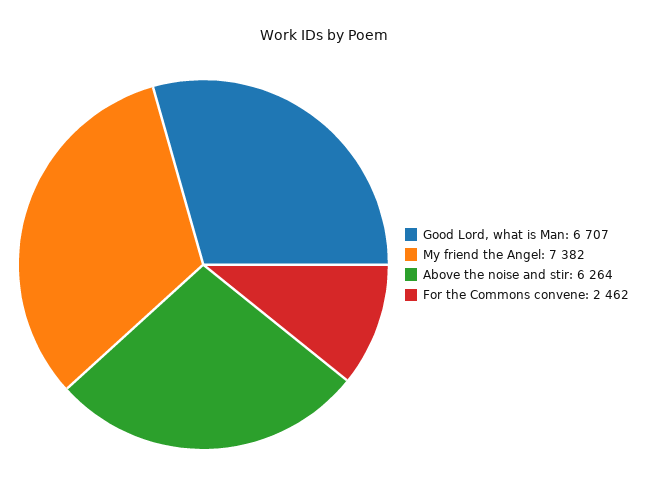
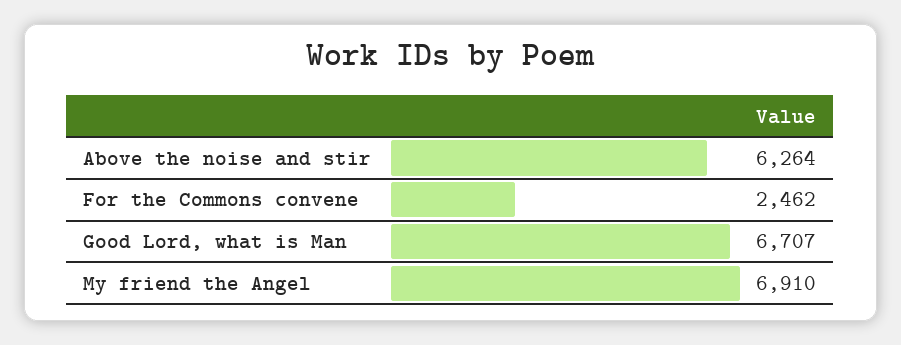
  {
    "Good Lord, what is Man": 6707,
-   "My friend the Angel": 7382,
+   "My friend the Angel": 6910,
    "Above the noise and stir": 6264,
    "For the Commons convene": 2462
  }

